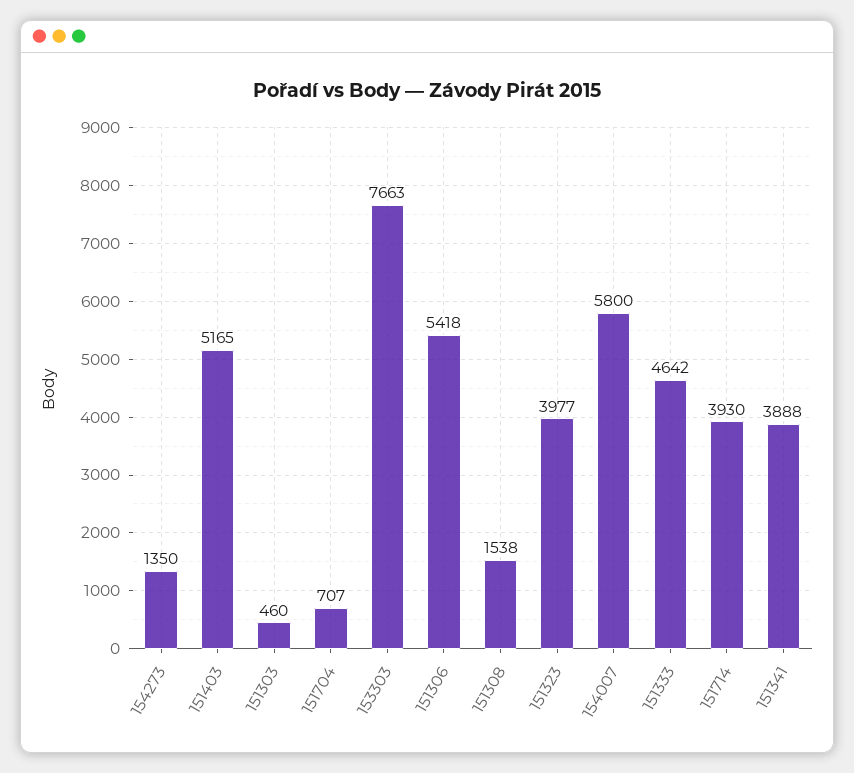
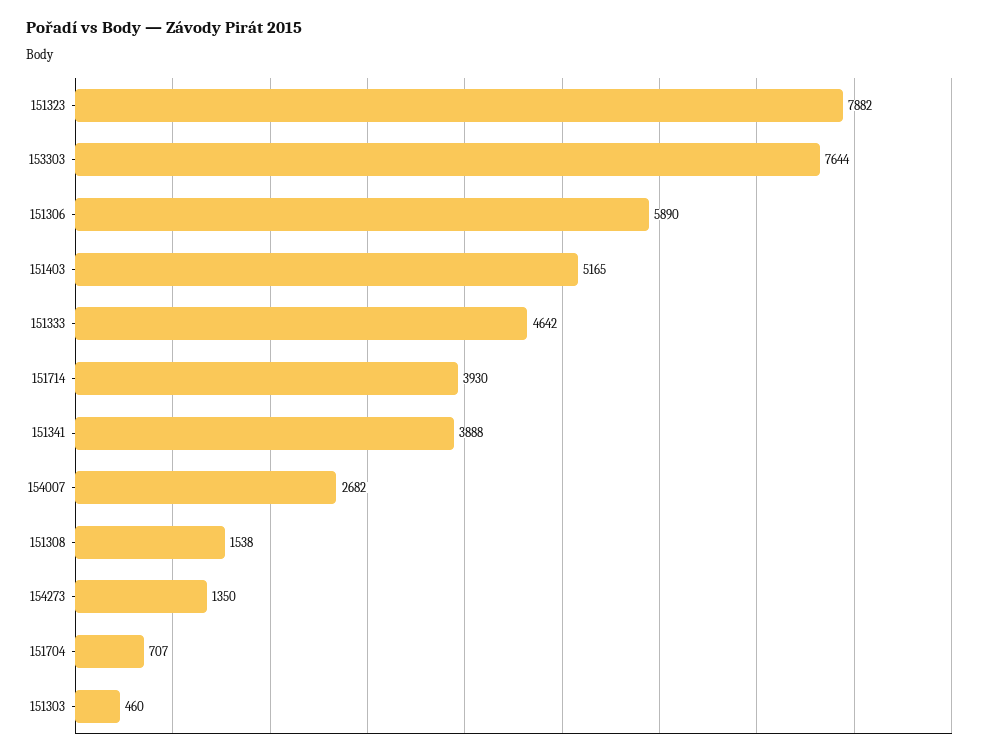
  {
    "154273": 1350,
    "151403": 5165,
    "151303": 460,
    "151704": 707,
-   "153303": 7663,
+   "153303": 7644,
-   "151306": 5418,
+   "151306": 5890,
    "151308": 1538,
-   "151323": 3977,
+   "151323": 7882,
-   "154007": 5800,
+   "154007": 2682,
    "151333": 4642,
    "151714": 3930,
    "151341": 3888
  }

